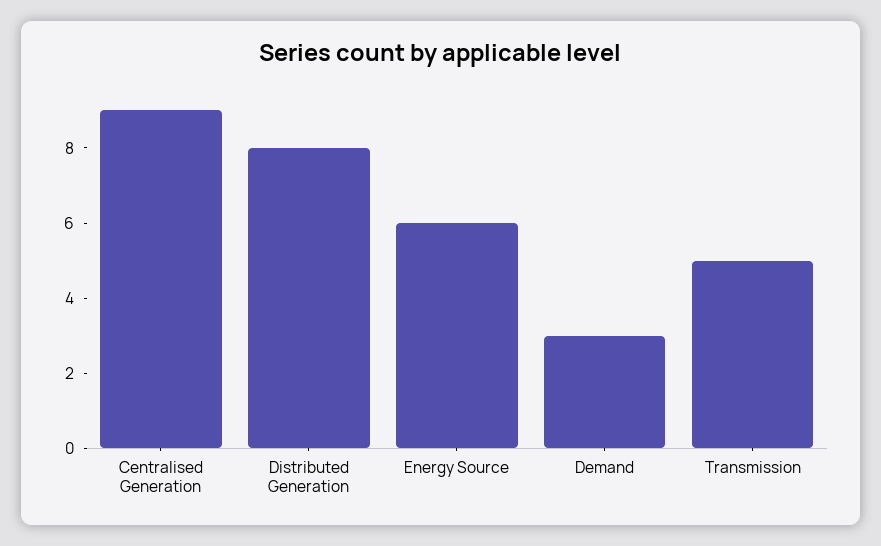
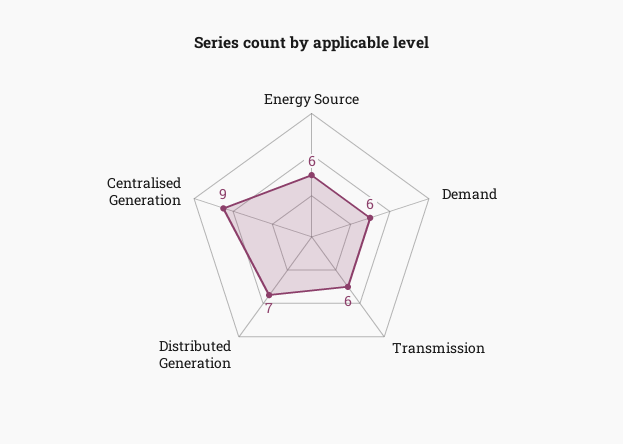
  {
    "Centralised Generation": 9,
-   "Distributed Generation": 8,
+   "Distributed Generation": 7,
    "Energy Source": 6,
-   "Demand": 3,
+   "Demand": 6,
-   "Transmission": 5
+   "Transmission": 6
  }

